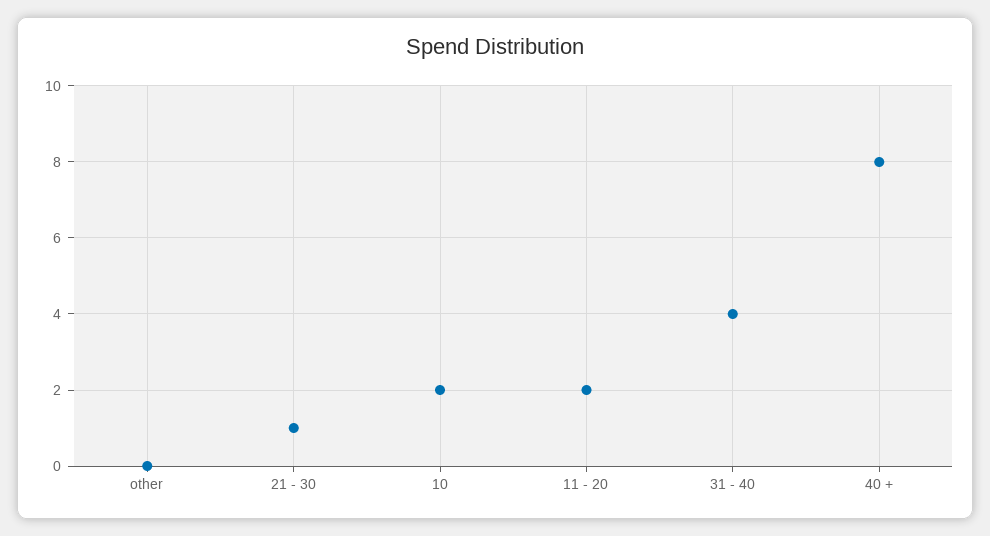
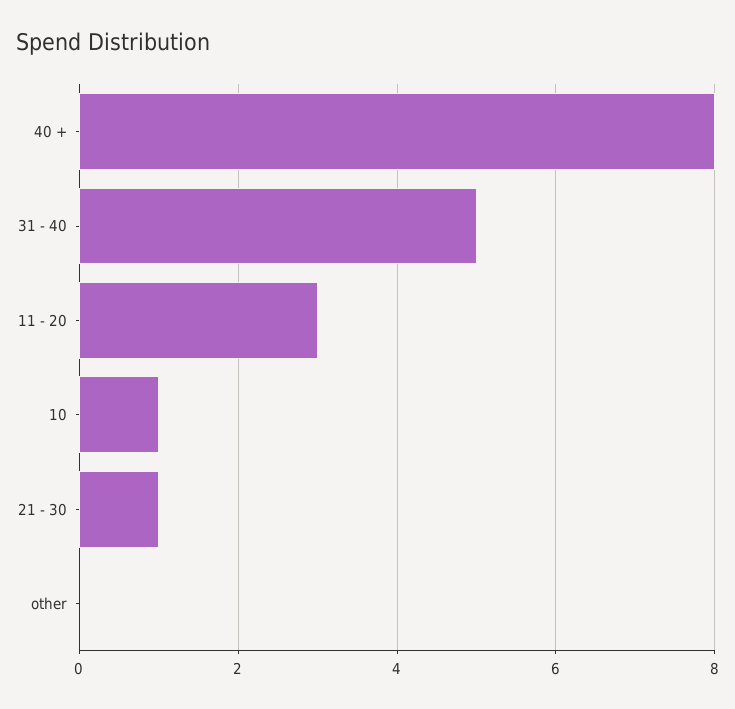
  {
    "other": 0,
    "21 - 30": 1,
-   "10": 2,
+   "10": 1,
-   "11 - 20": 2,
+   "11 - 20": 3,
-   "31 - 40": 4,
+   "31 - 40": 5,
    "40 +": 8
  }

